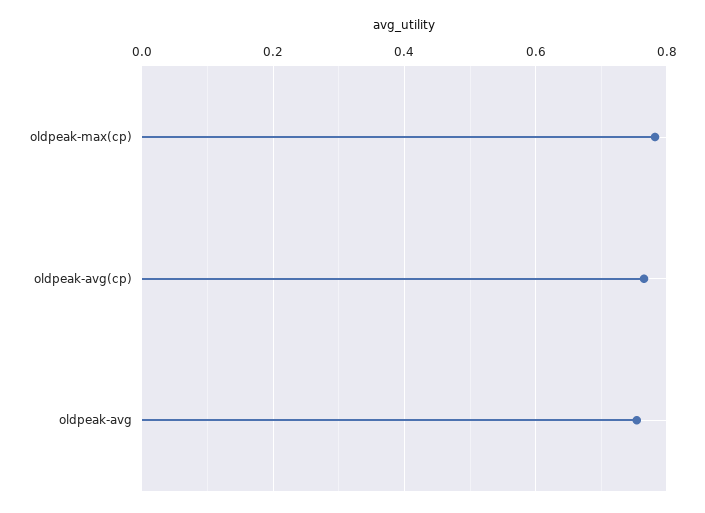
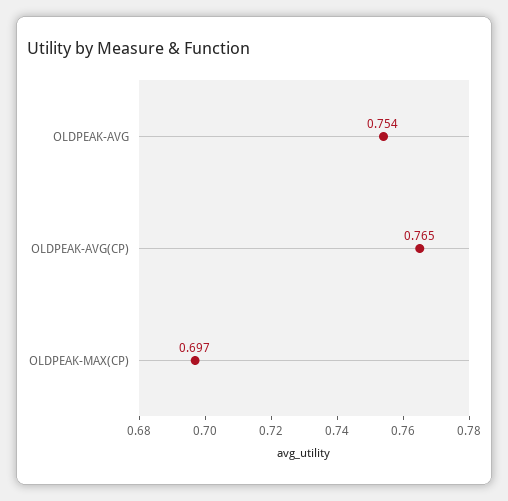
  {
-   "oldpeak-max(cp)": 0.78,
+   "oldpeak-max(cp)": 0.697,
    "oldpeak-avg(cp)": 0.765,
    "oldpeak-avg": 0.754
  }

